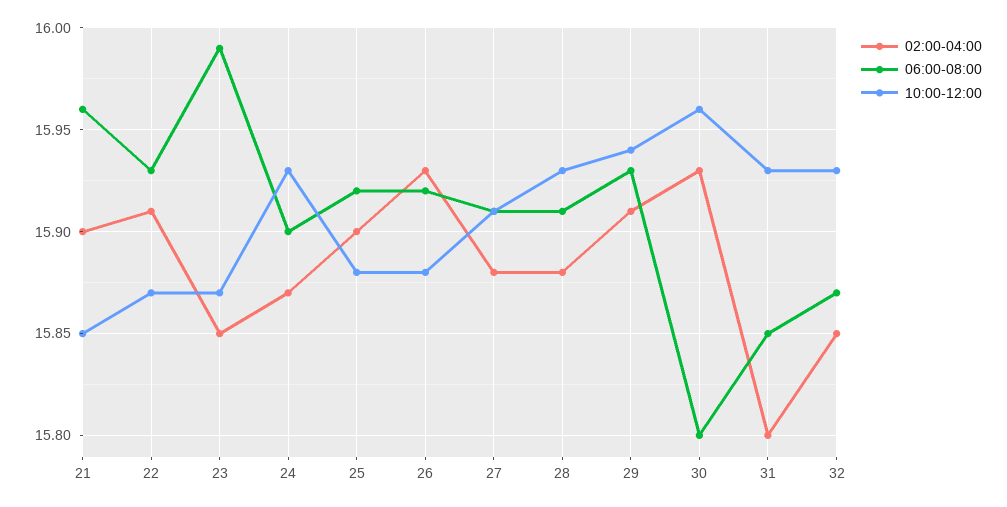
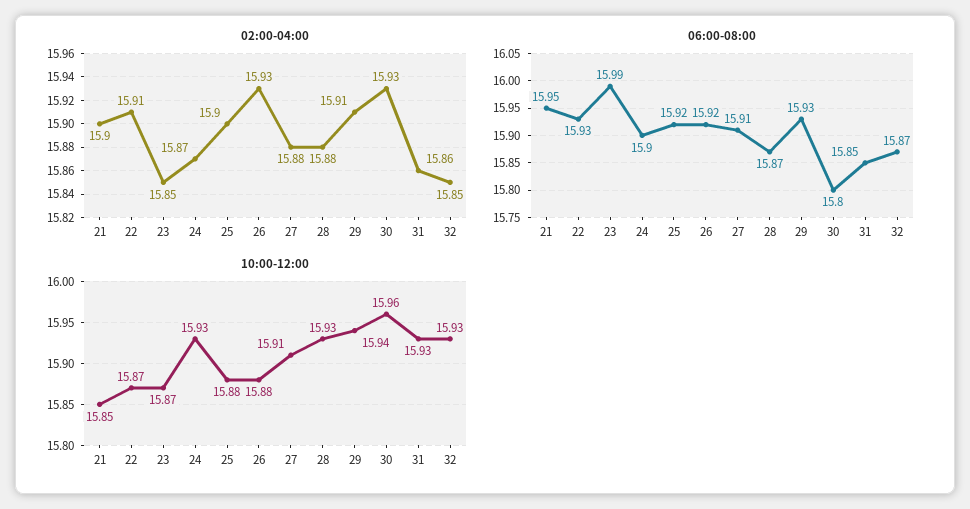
  {
    "02:00-04:00": {
      "21": 15.9,
      "22": 15.91,
      "23": 15.85,
      "24": 15.87,
      "25": 15.9,
      "26": 15.93,
      "27": 15.88,
      "28": 15.88,
      "29": 15.91,
      "30": 15.93,
-     "31": 15.8,
+     "31": 15.86,
      "32": 15.85
    },
    "06:00-08:00": {
-     "21": 15.96,
+     "21": 15.95,
      "22": 15.93,
      "23": 15.99,
      "24": 15.9,
      "25": 15.92,
      "26": 15.92,
      "27": 15.91,
-     "28": 15.91,
+     "28": 15.87,
      "29": 15.93,
      "30": 15.8,
      "31": 15.85,
      "32": 15.87
    },
    "10:00-12:00": {
      "21": 15.85,
      "22": 15.87,
      "23": 15.87,
      "24": 15.93,
      "25": 15.88,
      "26": 15.88,
      "27": 15.91,
      "28": 15.93,
      "29": 15.94,
      "30": 15.96,
      "31": 15.93,
      "32": 15.93
    }
  }

